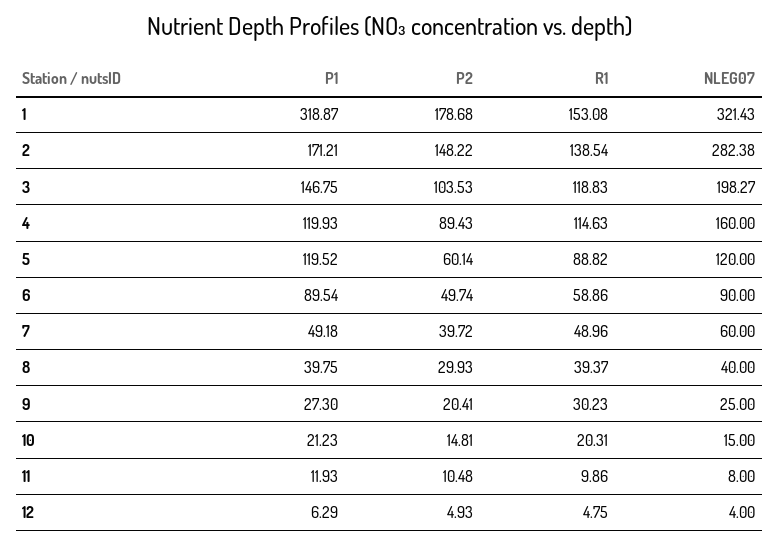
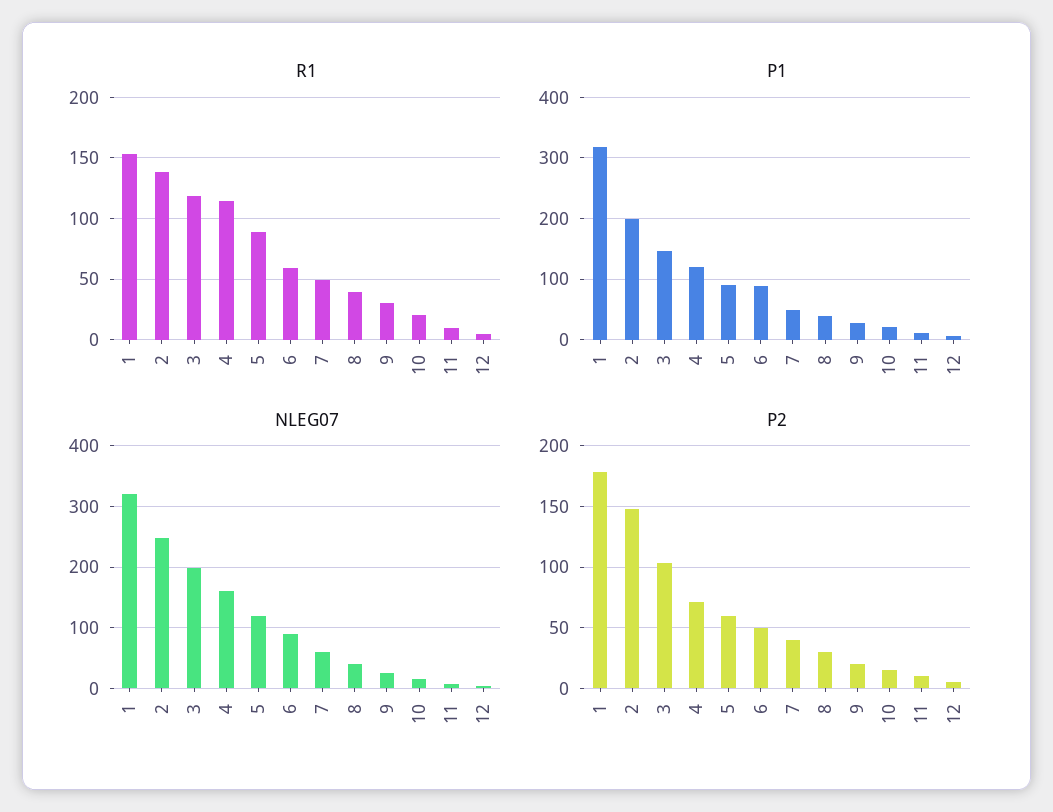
  {
    "P1": {
      "1": 318.87,
-     "2": 171.21,
+     "2": 200,
      "3": 146.75,
      "4": 119.93,
-     "5": 119.52,
+     "5": 90,
      "6": 89.54,
      "7": 49.18,
      "8": 39.75,
      "9": 27.3,
      "10": 21.23,
      "11": 11.93,
      "12": 6.29
    },
    "P2": {
      "1": 178.68,
      "2": 148.22,
      "3": 103.53,
-     "4": 89.43,
+     "4": 70,
      "5": 60.14,
      "6": 49.74,
      "7": 39.72,
      "8": 29.93,
      "9": 20.41,
      "10": 14.81,
      "11": 10.48,
      "12": 4.93
    },
    "R1": {
      "1": 153.08,
      "2": 138.54,
      "3": 118.83,
      "4": 114.63,
      "5": 88.82,
      "6": 58.86,
      "7": 48.96,
      "8": 39.37,
      "9": 30.23,
      "10": 20.31,
      "11": 9.86,
      "12": 4.75
    },
    "NLEG07": {
      "1": 321.43,
-     "2": 282.38,
+     "2": 250,
      "3": 198.27,
      "4": 160,
      "5": 120,
      "6": 90,
      "7": 60,
      "8": 40,
      "9": 25,
      "10": 15,
      "11": 8,
      "12": 4
    }
  }

